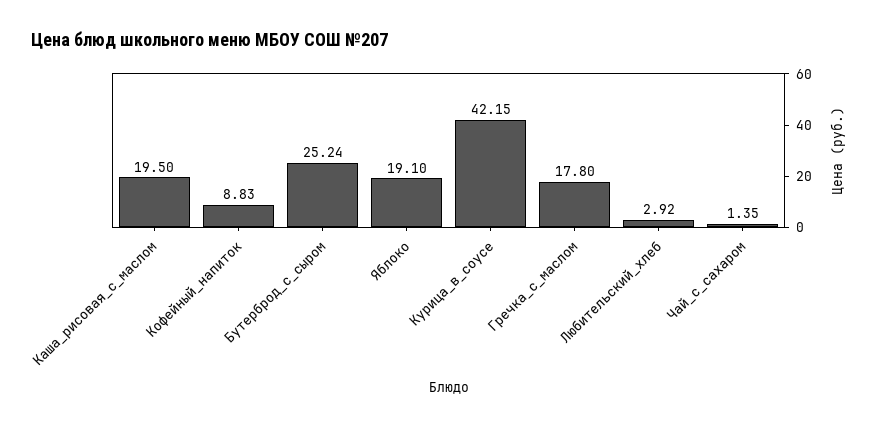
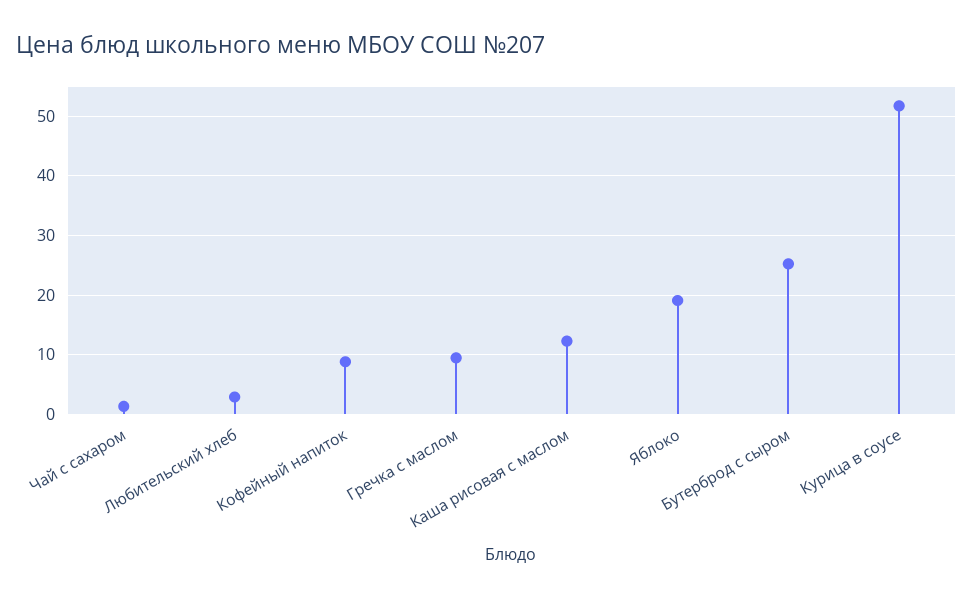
  {
-   "Каша_рисовая_с_маслом": 19.5,
+   "Каша_рисовая_с_маслом": 12,
    "Кофейный_напиток": 8.83,
    "Бутерброд_с_сыром": 25.24,
    "Яблоко": 19.1,
-   "Курица_в_соусе": 42.15,
+   "Курица_в_соусе": 52,
-   "Гречка_с_маслом": 17.8,
+   "Гречка_с_маслом": 10,
    "Любительский_хлеб": 2.92,
    "Чай_с_сахаром": 1.35
  }

